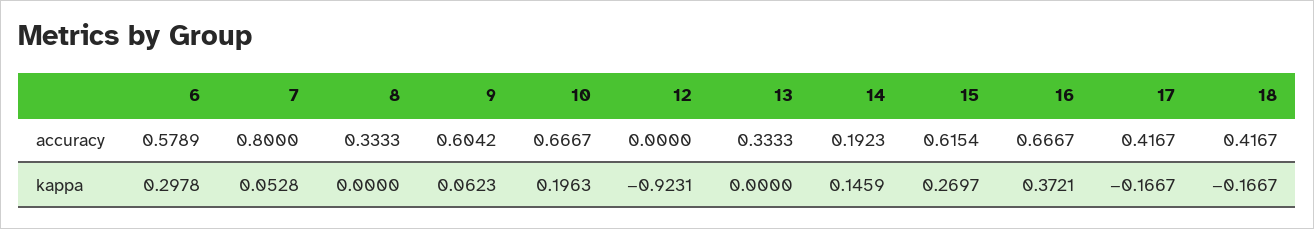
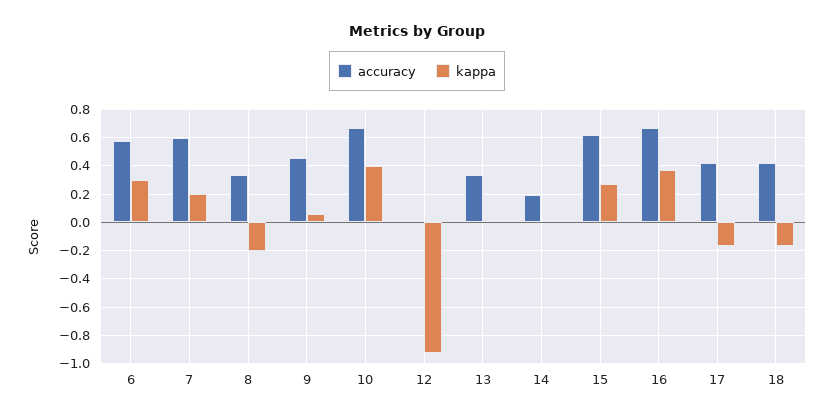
  {
    "accuracy": {
      "6": 0.5789,
-     "7": 0.8,
+     "7": 0.6,
      "8": 0.3333,
-     "9": 0.6042,
+     "9": 0.45,
      "10": 0.6667,
      "12": 0,
      "13": 0.3333,
      "14": 0.1923,
      "15": 0.6154,
      "16": 0.6667,
      "17": 0.4167,
      "18": 0.4167
    },
    "kappa": {
      "6": 0.2978,
-     "7": 0.0528,
+     "7": 0.2,
-     "8": 0,
+     "8": -0.2,
      "9": 0.0623,
-     "10": 0.1963,
+     "10": 0.4,
      "12": -0.9231,
      "13": 0,
-     "14": 0.1459,
+     "14": 0,
      "15": 0.2697,
      "16": 0.3721,
      "17": -0.1667,
      "18": -0.1667
    }
  }

